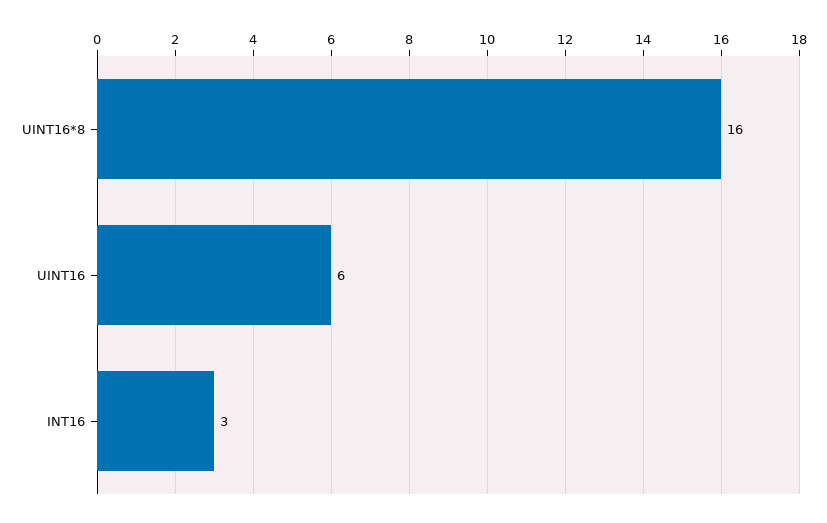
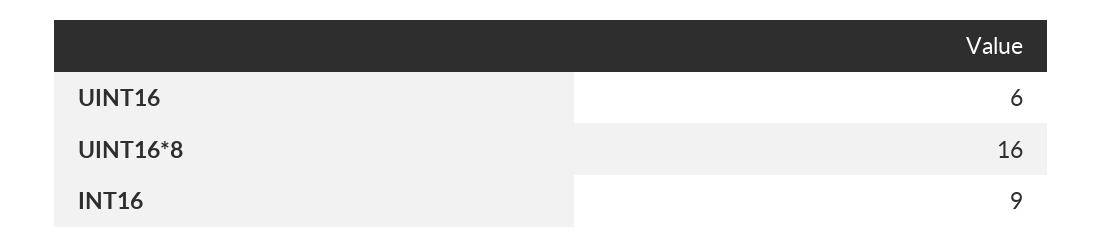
  {
    "UINT16*8": 16,
    "UINT16": 6,
-   "INT16": 3
+   "INT16": 9
  }

